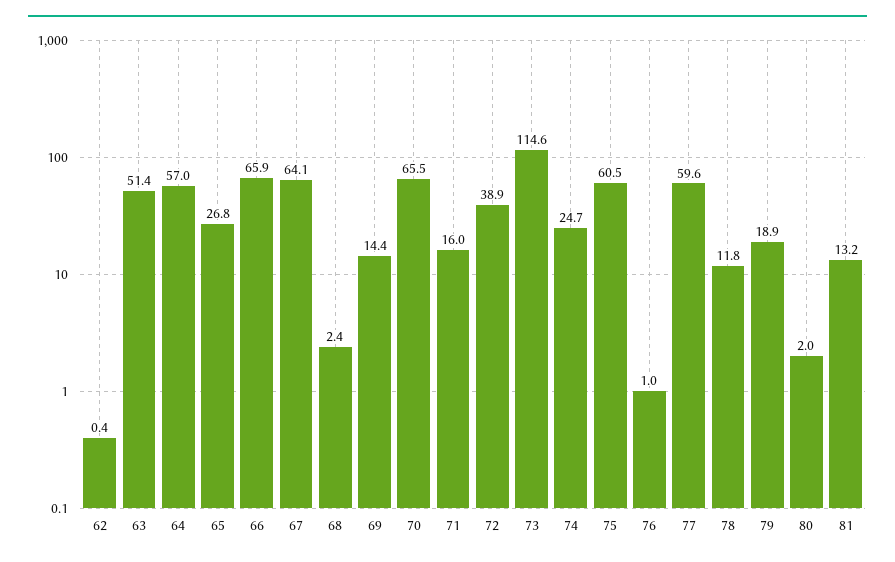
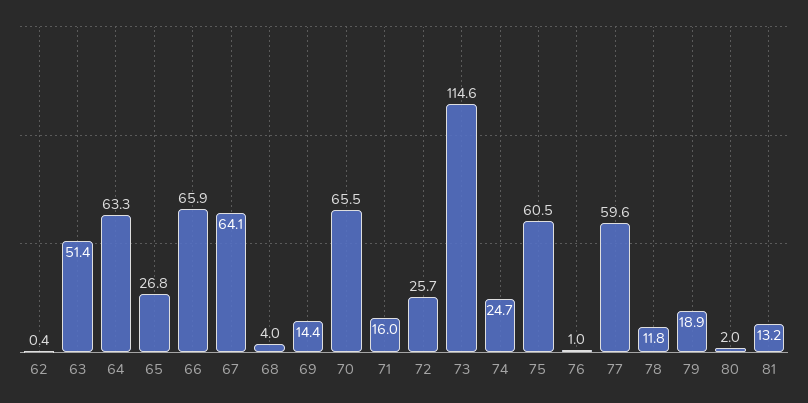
  {
    "62": 0.4,
    "63": 51.4,
-   "64": 57,
+   "64": 63.3,
    "65": 26.8,
    "66": 65.9,
    "67": 64.1,
-   "68": 2.4,
+   "68": 4,
    "69": 14.4,
    "70": 65.5,
    "71": 16,
-   "72": 38.9,
+   "72": 25.7,
    "73": 114.6,
    "74": 24.7,
    "75": 60.5,
    "76": 1,
    "77": 59.6,
    "78": 11.8,
    "79": 18.9,
    "80": 2,
    "81": 13.2
  }

